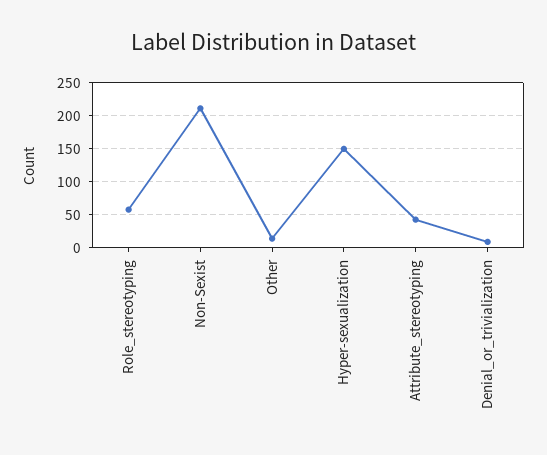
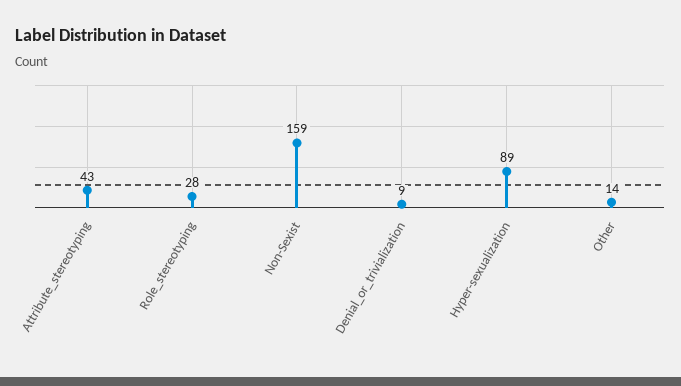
  {
-   "Role_stereotyping": 60,
+   "Role_stereotyping": 28,
-   "Non-Sexist": 210,
+   "Non-Sexist": 159,
    "Other": 14,
-   "Hyper-sexualization": 150,
+   "Hyper-sexualization": 89,
    "Attribute_stereotyping": 43,
    "Denial_or_trivialization": 9
  }

